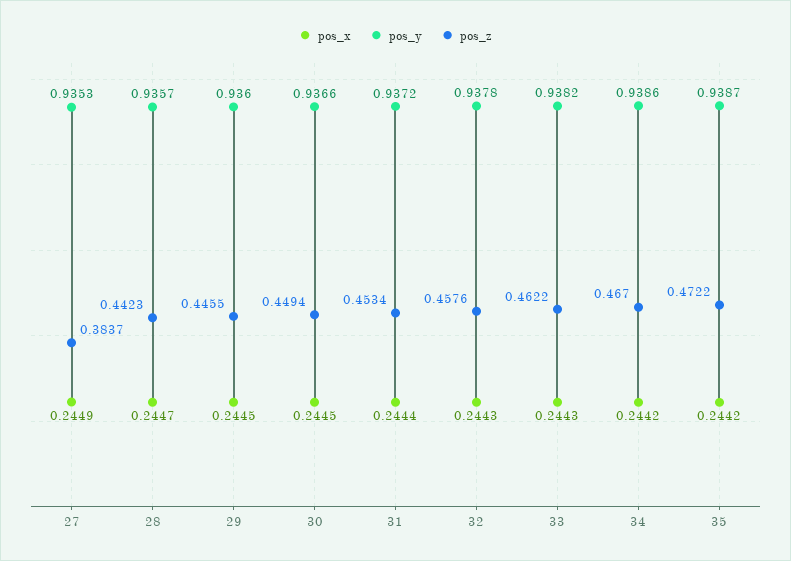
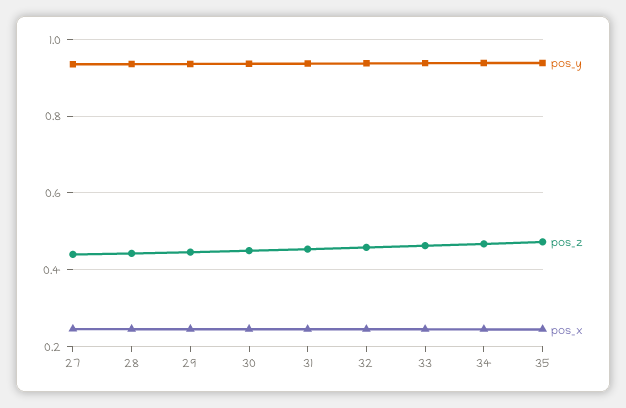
  {
    "pos_x": {
      "27": 0.2449,
      "28": 0.2447,
      "29": 0.2445,
      "30": 0.2445,
      "31": 0.2444,
      "32": 0.2443,
      "33": 0.2443,
      "34": 0.2442,
      "35": 0.2442
    },
    "pos_y": {
      "27": 0.9353,
      "28": 0.9357,
      "29": 0.936,
      "30": 0.9366,
      "31": 0.9372,
      "32": 0.9378,
      "33": 0.9382,
      "34": 0.9386,
      "35": 0.9387
    },
    "pos_z": {
-     "27": 0.3837,
+     "27": 0.44,
      "28": 0.4423,
      "29": 0.4455,
      "30": 0.4494,
      "31": 0.4534,
      "32": 0.4576,
      "33": 0.4622,
      "34": 0.467,
      "35": 0.4722
    }
  }

